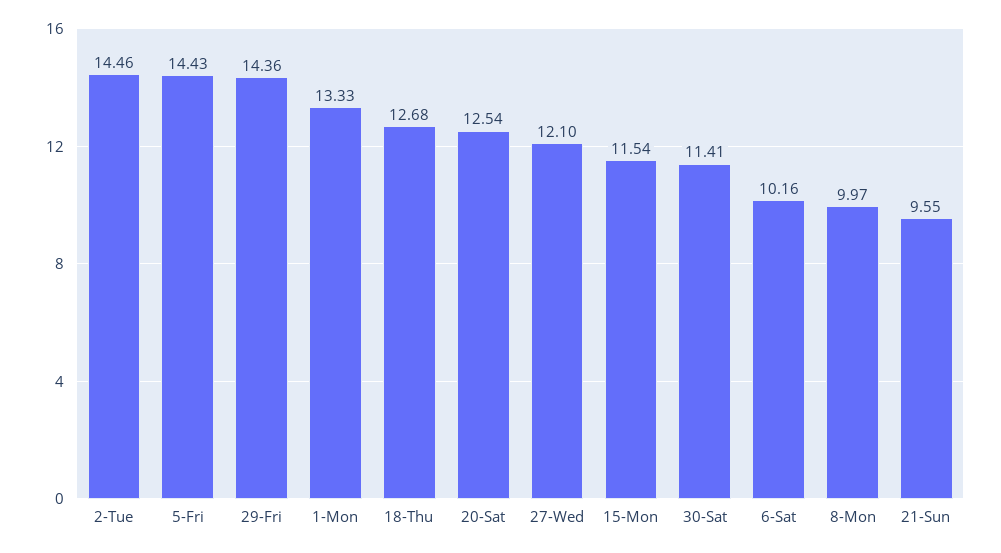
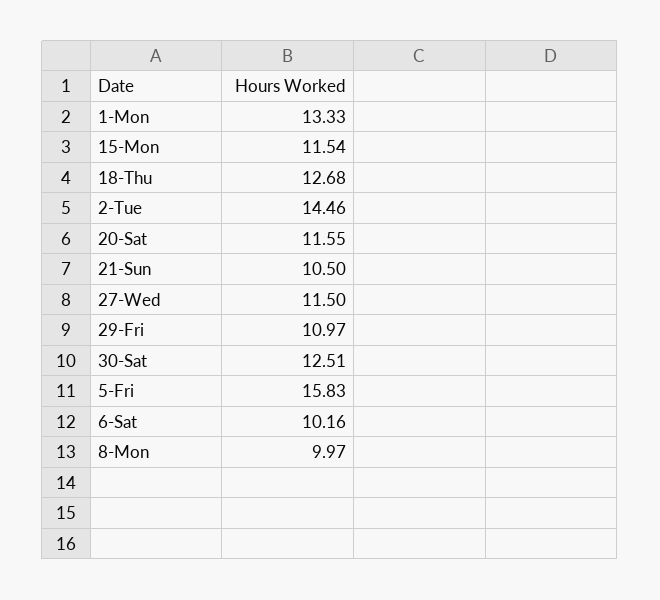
  {
    "2-Tue": 14.46,
-   "5-Fri": 14.43,
+   "5-Fri": 15.83,
-   "29-Fri": 14.36,
+   "29-Fri": 10.97,
    "1-Mon": 13.33,
    "18-Thu": 12.68,
-   "20-Sat": 12.54,
+   "20-Sat": 11.55,
-   "27-Wed": 12.1,
+   "27-Wed": 11.5,
    "15-Mon": 11.54,
-   "30-Sat": 11.41,
+   "30-Sat": 12.51,
    "6-Sat": 10.16,
    "8-Mon": 9.97,
-   "21-Sun": 9.55
+   "21-Sun": 10.5
  }

